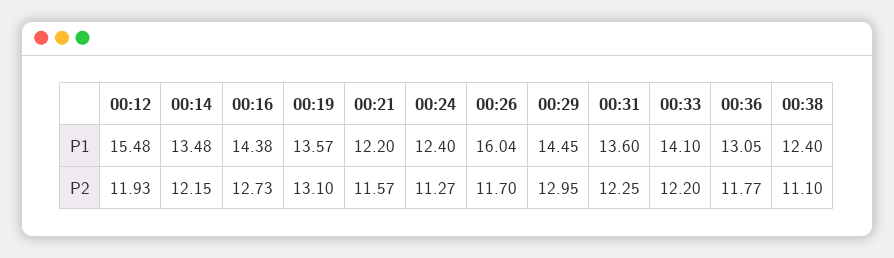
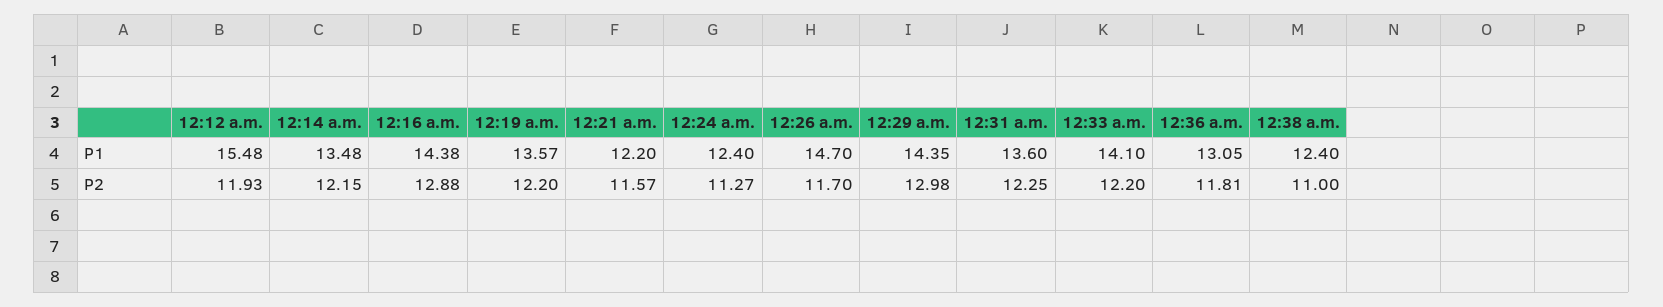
  {
    "00:12": {
      "P1": 15.48,
      "P2": 11.93
    },
    "00:14": {
      "P1": 13.48,
      "P2": 12.15
    },
    "00:16": {
      "P1": 14.38,
-     "P2": 12.73
+     "P2": 12.88
    },
    "00:19": {
      "P1": 13.57,
-     "P2": 13.1
+     "P2": 12.2
    },
    "00:21": {
      "P1": 12.2,
      "P2": 11.57
    },
    "00:24": {
      "P1": 12.4,
      "P2": 11.27
    },
    "00:26": {
-     "P1": 16.04,
+     "P1": 14.7,
      "P2": 11.7
    },
    "00:29": {
-     "P1": 14.45,
+     "P1": 14.35,
-     "P2": 12.95
+     "P2": 12.98
    },
    "00:31": {
      "P1": 13.6,
      "P2": 12.25
    },
    "00:33": {
      "P1": 14.1,
      "P2": 12.2
    },
    "00:36": {
      "P1": 13.05,
-     "P2": 11.77
+     "P2": 11.81
    },
    "00:38": {
      "P1": 12.4,
-     "P2": 11.1
+     "P2": 11
    }
  }

